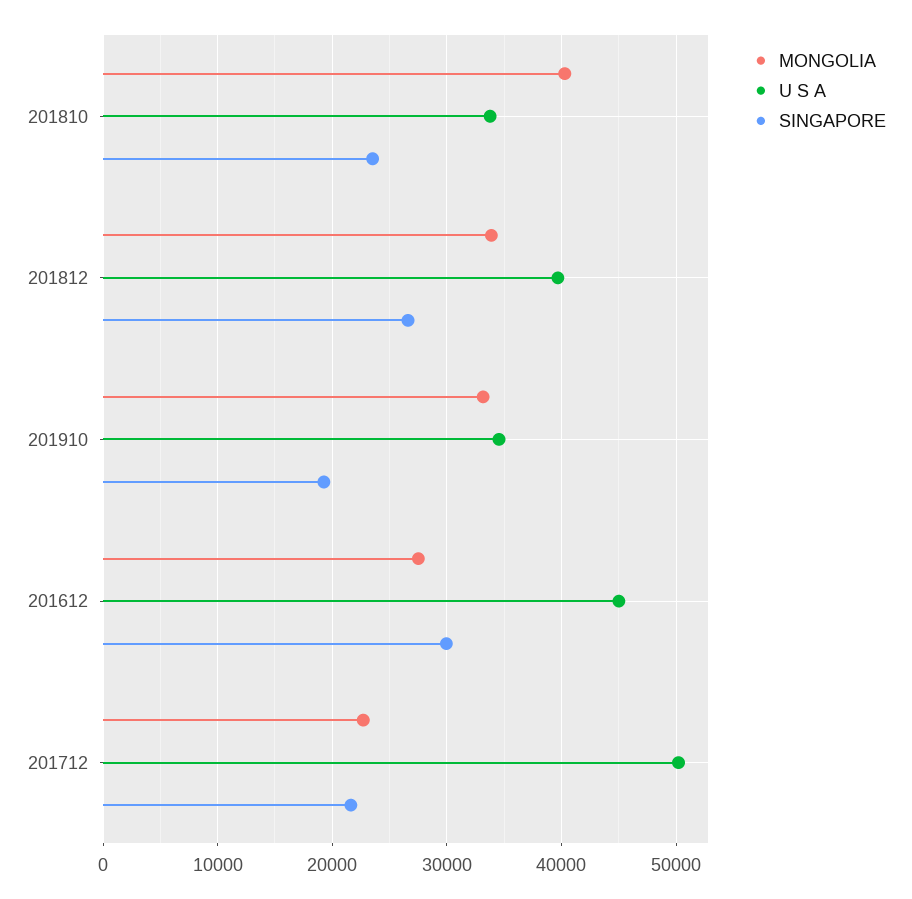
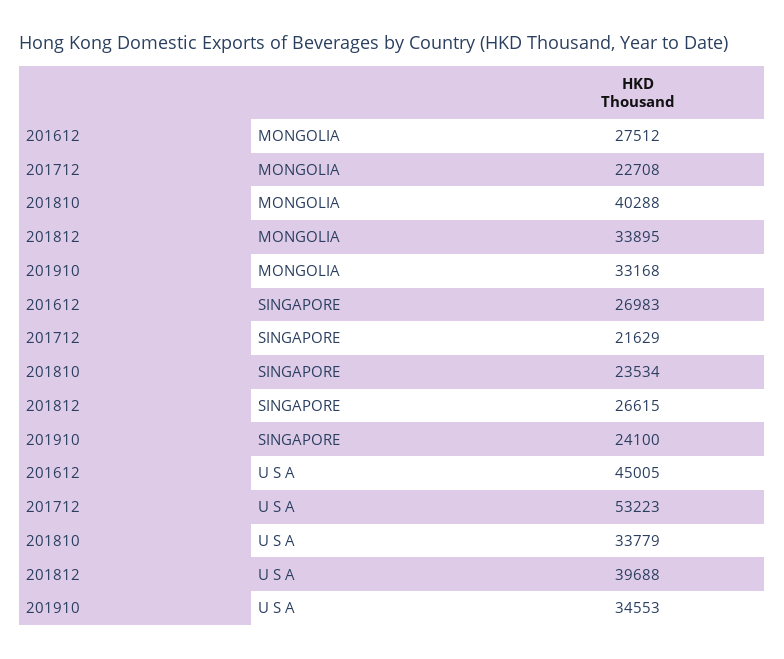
  {
    "MONGOLIA": {
      "201810": 40288,
      "201812": 33895,
      "201910": 33168,
      "201612": 27512,
      "201712": 22708
    },
    "U S A": {
      "201810": 33779,
      "201812": 39688,
      "201910": 34553,
      "201612": 45005,
-     "201712": 50000
+     "201712": 53223
    },
    "SINGAPORE": {
      "201810": 23534,
      "201812": 26615,
-     "201910": 19000,
+     "201910": 24100,
-     "201612": 30000,
+     "201612": 26983,
      "201712": 21629
    }
  }

